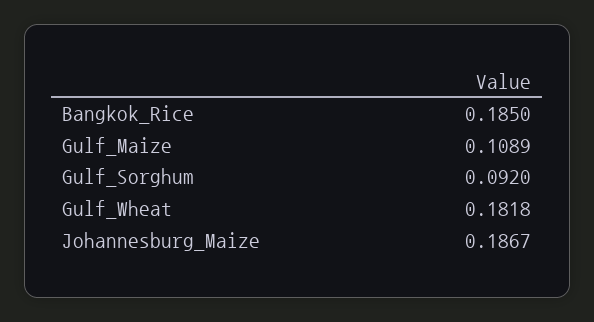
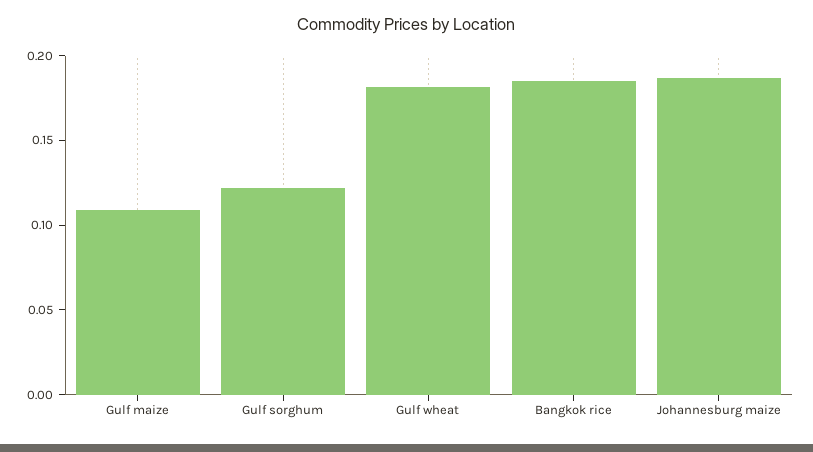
  {
    "Bangkok_Rice": 0.185,
    "Gulf_Maize": 0.1089,
-   "Gulf_Sorghum": 0.092,
+   "Gulf_Sorghum": 0.12,
    "Gulf_Wheat": 0.1818,
    "Johannesburg_Maize": 0.1867
  }

